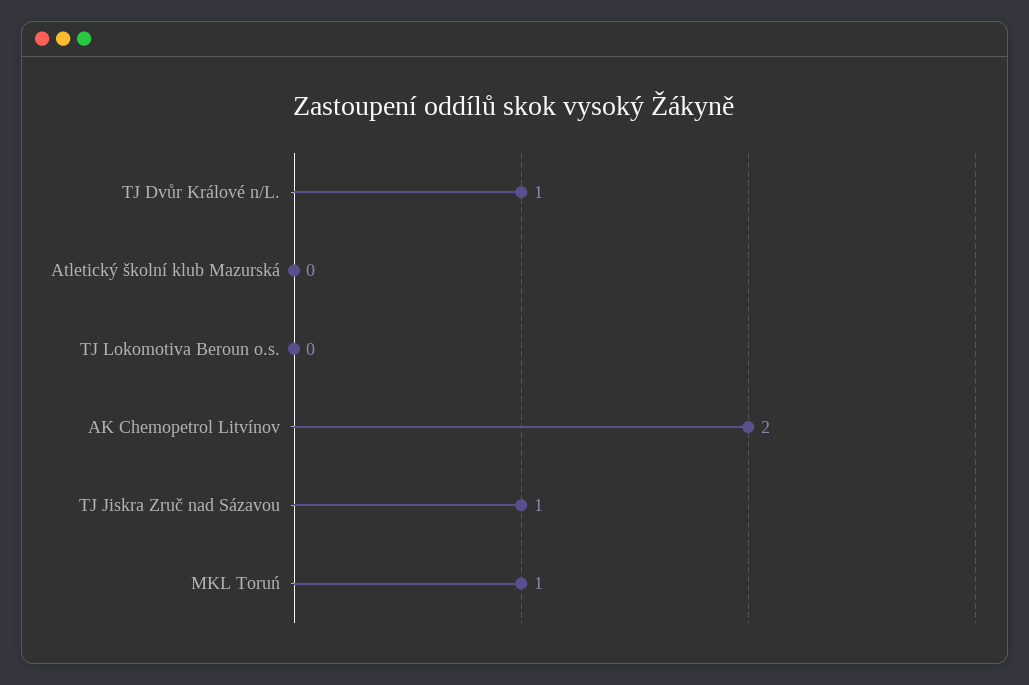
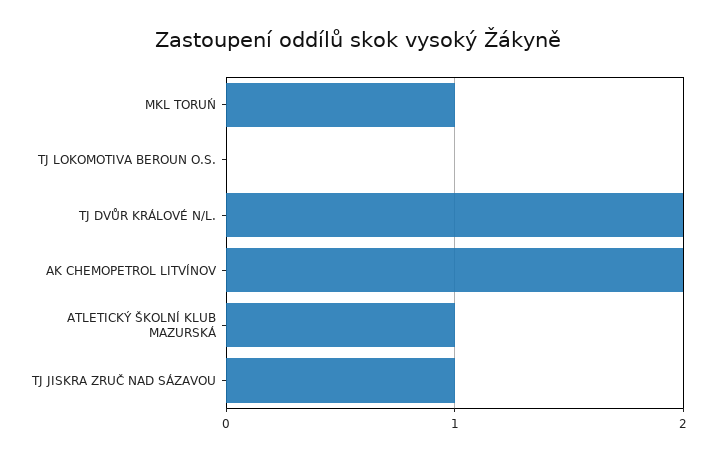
  {
-   "TJ Dvůr Králové n/L.": 1,
+   "TJ Dvůr Králové n/L.": 2,
-   "Atletický školní klub Mazurská": 0,
+   "Atletický školní klub Mazurská": 1,
    "TJ Lokomotiva Beroun o.s.": 0,
    "AK Chemopetrol Litvínov": 2,
    "TJ Jiskra Zruč nad Sázavou": 1,
    "MKL Toruń": 1
  }

